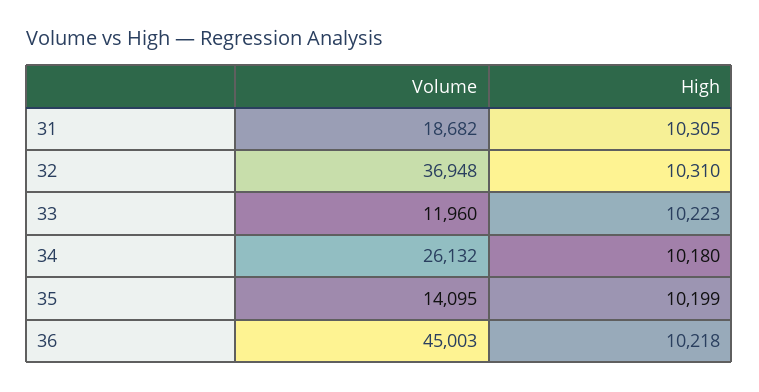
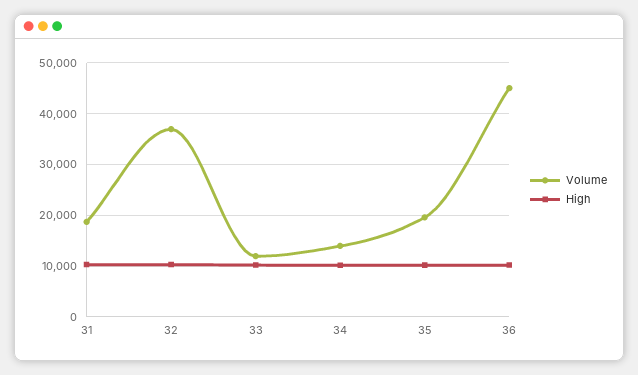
  {
    "Volume": {
      "31": 18682,
      "32": 36948,
      "33": 11960,
-     "34": 26132,
+     "34": 14000,
-     "35": 14095,
+     "35": 20000,
      "36": 45003
    },
    "High": {
      "31": 10305,
      "32": 10310,
      "33": 10223,
      "34": 10180,
      "35": 10199,
      "36": 10218
    }
  }

